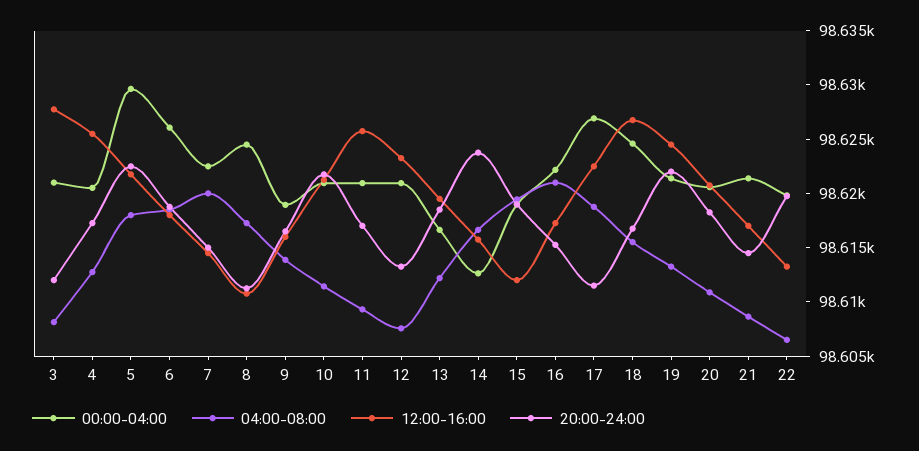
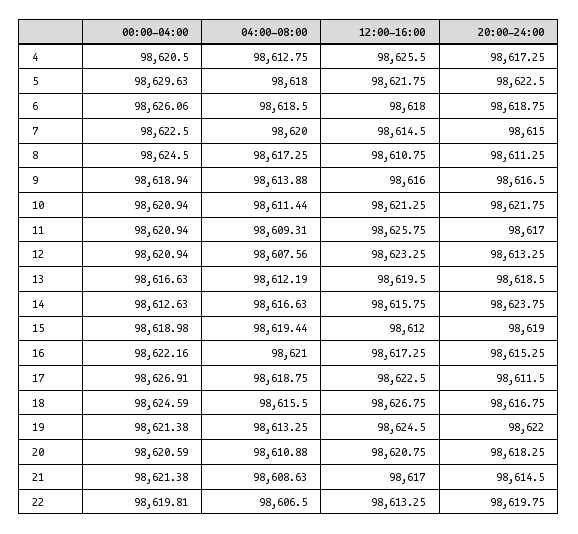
  {
    "00:00-04:00": {
-     "3": 98621,
      "4": 98620.5,
      "5": 98629.63,
      "6": 98626.06,
      "7": 98622.5,
      "8": 98624.5,
      "9": 98618.94,
      "10": 98620.94,
      "11": 98620.94,
      "12": 98620.94,
      "13": 98616.63,
      "14": 98612.63,
      "15": 98618.98,
      "16": 98622.16,
      "17": 98626.91,
      "18": 98624.59,
      "19": 98621.38,
      "20": 98620.59,
      "21": 98621.38,
      "22": 98619.81
    },
    "04:00-08:00": {
-     "3": 98608,
      "4": 98612.75,
      "5": 98618,
      "6": 98618.5,
      "7": 98620,
      "8": 98617.25,
      "9": 98613.88,
      "10": 98611.44,
      "11": 98609.31,
      "12": 98607.56,
      "13": 98612.19,
      "14": 98616.63,
      "15": 98619.44,
      "16": 98621,
      "17": 98618.75,
      "18": 98615.5,
      "19": 98613.25,
      "20": 98610.88,
      "21": 98608.63,
      "22": 98606.5
    },
    "12:00-16:00": {
-     "3": 98628,
      "4": 98625.5,
      "5": 98621.75,
      "6": 98618,
      "7": 98614.5,
      "8": 98610.75,
      "9": 98616,
      "10": 98621.25,
      "11": 98625.75,
      "12": 98623.25,
      "13": 98619.5,
      "14": 98615.75,
      "15": 98612,
      "16": 98617.25,
      "17": 98622.5,
      "18": 98626.75,
      "19": 98624.5,
      "20": 98620.75,
      "21": 98617,
      "22": 98613.25
    },
    "20:00-24:00": {
-     "3": 98612,
      "4": 98617.25,
      "5": 98622.5,
      "6": 98618.75,
      "7": 98615,
      "8": 98611.25,
      "9": 98616.5,
      "10": 98621.75,
      "11": 98617,
      "12": 98613.25,
      "13": 98618.5,
      "14": 98623.75,
      "15": 98619,
      "16": 98615.25,
      "17": 98611.5,
      "18": 98616.75,
      "19": 98622,
      "20": 98618.25,
      "21": 98614.5,
      "22": 98619.75
    }
  }

